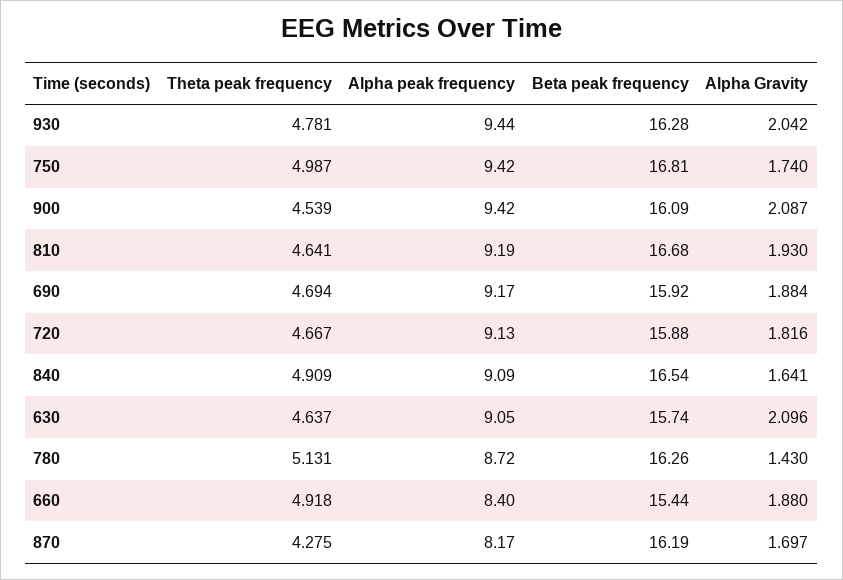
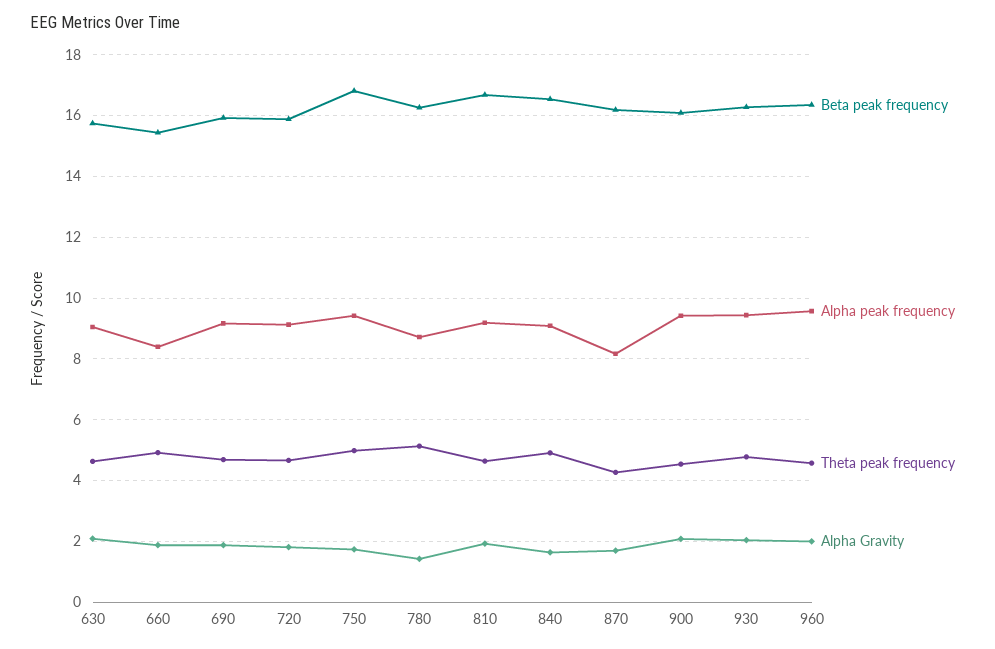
  {
    "Theta peak frequency": {
      "930": 4.781,
      "750": 4.987,
      "900": 4.539,
      "810": 4.641,
      "690": 4.694,
      "720": 4.667,
      "840": 4.909,
      "630": 4.637,
      "780": 5.131,
      "660": 4.918,
-     "870": 4.275
+     "870": 4.275,
+     "960": 4.6
    },
    "Alpha peak frequency": {
      "930": 9.44,
      "750": 9.42,
      "900": 9.42,
      "810": 9.19,
      "690": 9.17,
      "720": 9.13,
      "840": 9.09,
      "630": 9.05,
      "780": 8.72,
      "660": 8.4,
-     "870": 8.17
+     "870": 8.17,
+     "960": 9.6
    },
    "Beta peak frequency": {
      "930": 16.28,
      "750": 16.81,
      "900": 16.09,
      "810": 16.68,
      "690": 15.92,
      "720": 15.88,
      "840": 16.54,
      "630": 15.74,
      "780": 16.26,
      "660": 15.44,
-     "870": 16.19
+     "870": 16.19,
+     "960": 16.4
    },
    "Alpha Gravity": {
      "930": 2.042,
      "750": 1.74,
      "900": 2.087,
      "810": 1.93,
      "690": 1.884,
      "720": 1.816,
      "840": 1.641,
      "630": 2.096,
      "780": 1.43,
      "660": 1.88,
-     "870": 1.697
+     "870": 1.697,
+     "960": 2
    }
  }

